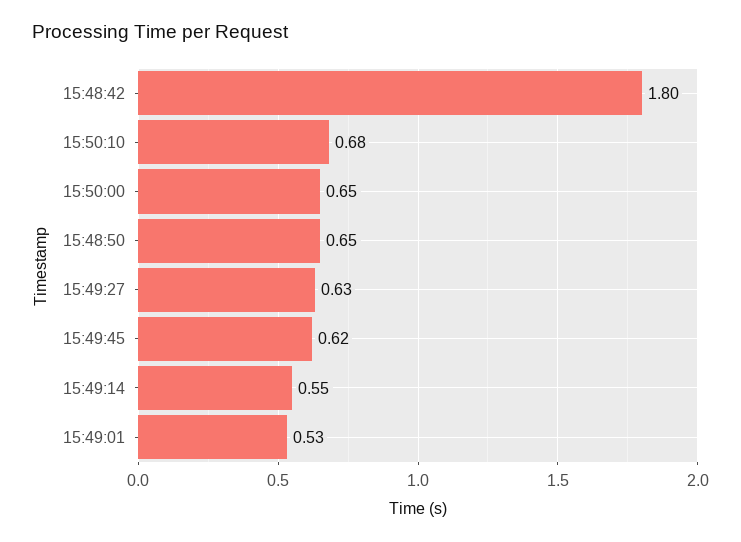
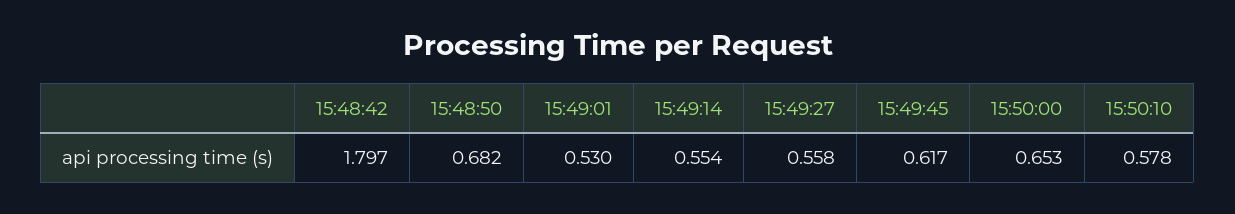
  {
    "15:48:42": 1.797,
-   "15:50:10": 0.68,
+   "15:50:10": 0.578,
    "15:50:00": 0.653,
-   "15:48:50": 0.65,
+   "15:48:50": 0.682,
-   "15:49:27": 0.63,
+   "15:49:27": 0.558,
    "15:49:45": 0.617,
    "15:49:14": 0.554,
    "15:49:01": 0.53
  }

